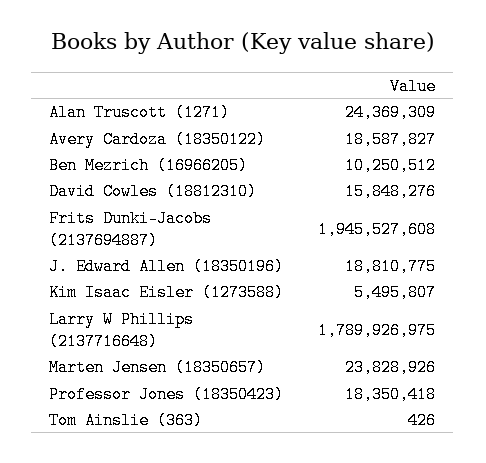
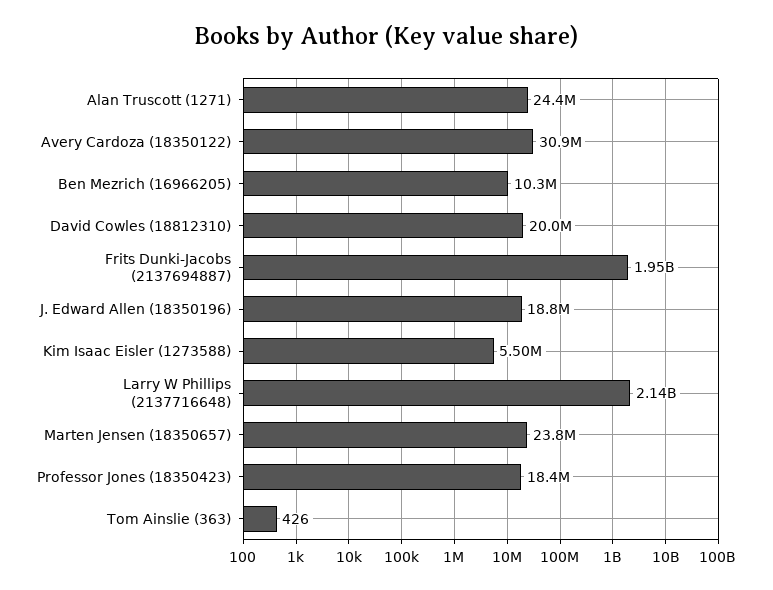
  {
    "Alan Truscott (1271)": 24369309,
-   "Avery Cardoza (18350122)": 18587827,
+   "Avery Cardoza (18350122)": 30900000,
    "Ben Mezrich (16966205)": 10250512,
-   "David Cowles (18812310)": 15848276,
+   "David Cowles (18812310)": 20000000,
    "Frits Dunki-Jacobs (2137694887)": 1945527608,
    "J. Edward Allen (18350196)": 18810775,
    "Kim Isaac Eisler (1273588)": 5495807,
-   "Larry W Phillips (2137716648)": 1789926975,
+   "Larry W Phillips (2137716648)": 2140000000,
    "Marten Jensen (18350657)": 23828926,
    "Professor Jones (18350423)": 18350418,
    "Tom Ainslie (363)": 426
  }

